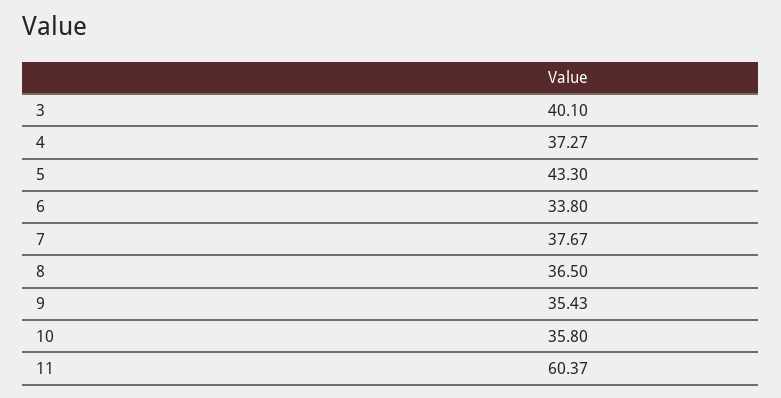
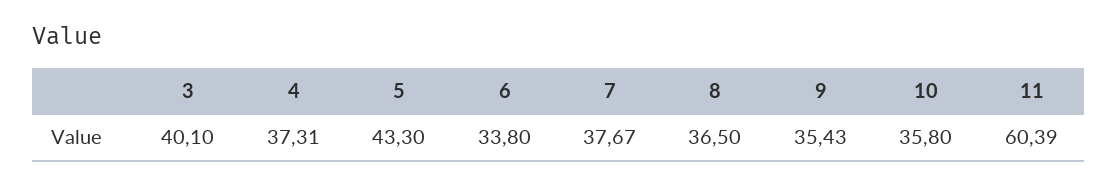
  {
    "3": 40.1,
-   "4": 37.27,
+   "4": 37.31,
    "5": 43.3,
    "6": 33.8,
    "7": 37.67,
    "8": 36.5,
    "9": 35.43,
    "10": 35.8,
-   "11": 60.37
+   "11": 60.39
  }

